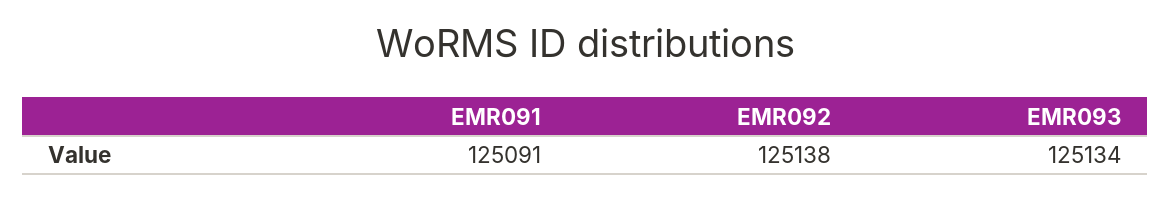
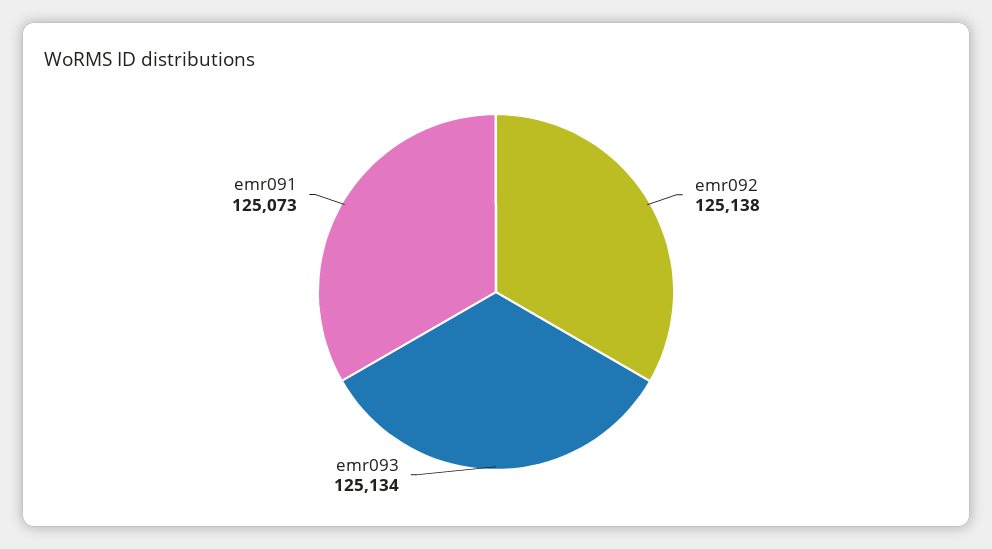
  {
-   "EMR091": 125091,
+   "EMR091": 125073,
    "EMR092": 125138,
    "EMR093": 125134
  }

